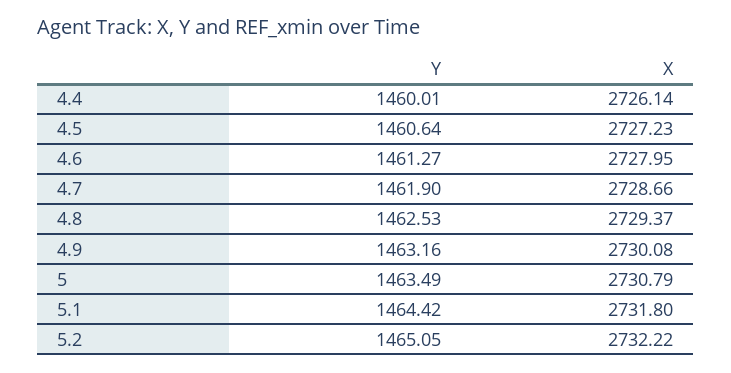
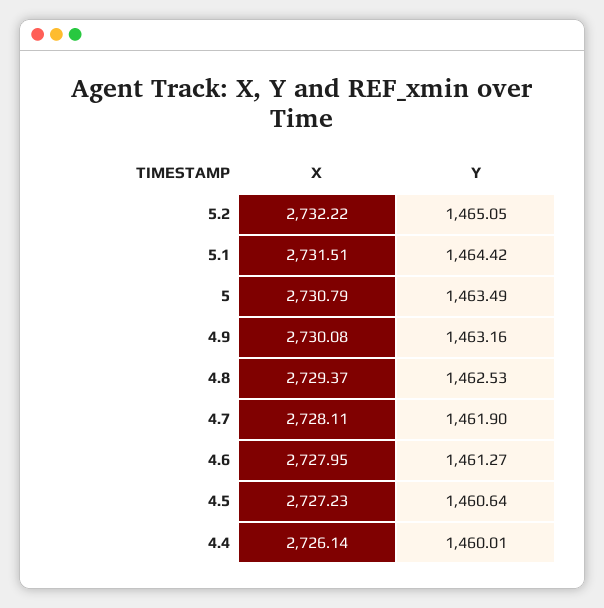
  {
    "Y": {
      "4.4": 1460.01,
      "4.5": 1460.64,
      "4.6": 1461.27,
      "4.7": 1461.9,
      "4.8": 1462.53,
      "4.9": 1463.16,
      "5": 1463.49,
      "5.1": 1464.42,
      "5.2": 1465.05
    },
    "X": {
      "4.4": 2726.14,
      "4.5": 2727.23,
      "4.6": 2727.95,
-     "4.7": 2728.66,
+     "4.7": 2728.11,
      "4.8": 2729.37,
      "4.9": 2730.08,
      "5": 2730.79,
-     "5.1": 2731.8,
+     "5.1": 2731.51,
      "5.2": 2732.22
    }
  }

